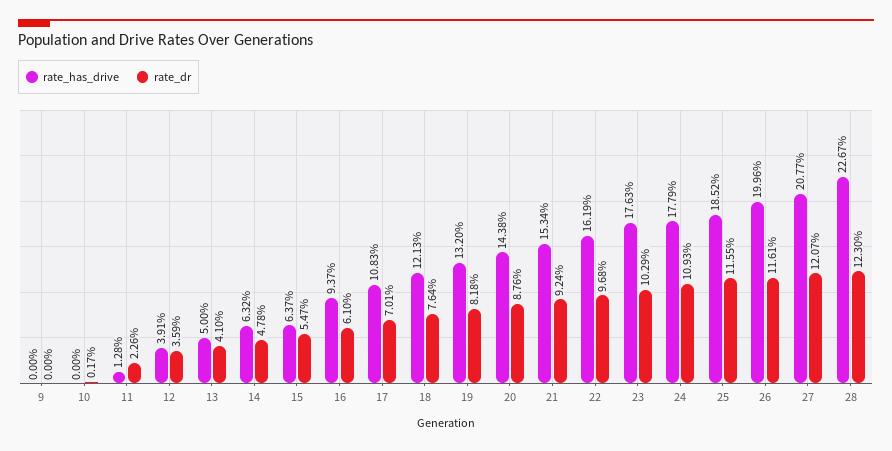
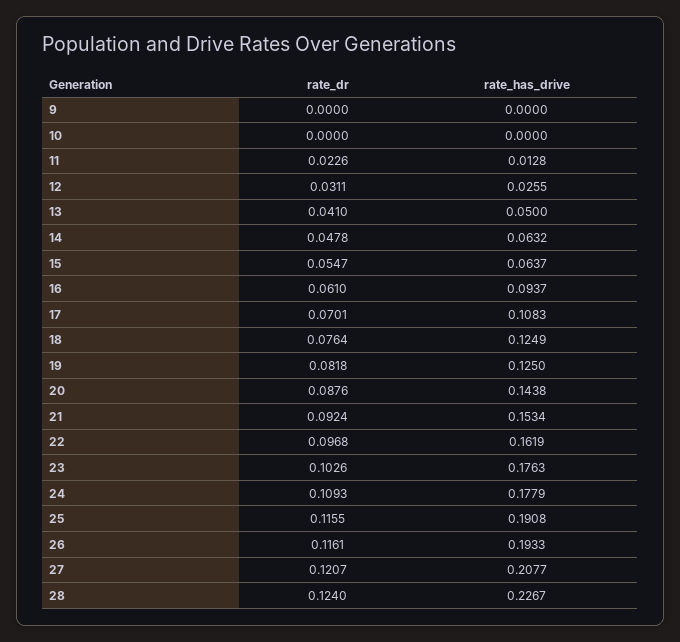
  {
    "rate_has_drive": {
      "9": 0,
      "10": 0,
      "11": 0.0128,
-     "12": 0.0391,
+     "12": 0.0255,
      "13": 0.05,
      "14": 0.0632,
      "15": 0.0637,
      "16": 0.0937,
      "17": 0.1083,
-     "18": 0.1213,
+     "18": 0.1249,
-     "19": 0.132,
+     "19": 0.125,
      "20": 0.1438,
      "21": 0.1534,
      "22": 0.1619,
      "23": 0.1763,
      "24": 0.1779,
-     "25": 0.1852,
+     "25": 0.1908,
-     "26": 0.1996,
+     "26": 0.1933,
      "27": 0.2077,
      "28": 0.2267
    },
    "rate_dr": {
      "9": 0,
-     "10": 0.0017,
+     "10": 0,
      "11": 0.0226,
-     "12": 0.0359,
+     "12": 0.0311,
      "13": 0.041,
      "14": 0.0478,
      "15": 0.0547,
      "16": 0.061,
      "17": 0.0701,
      "18": 0.0764,
      "19": 0.0818,
      "20": 0.0876,
      "21": 0.0924,
      "22": 0.0968,
-     "23": 0.1029,
+     "23": 0.1026,
      "24": 0.1093,
      "25": 0.1155,
      "26": 0.1161,
      "27": 0.1207,
-     "28": 0.123
+     "28": 0.124
    }
  }

